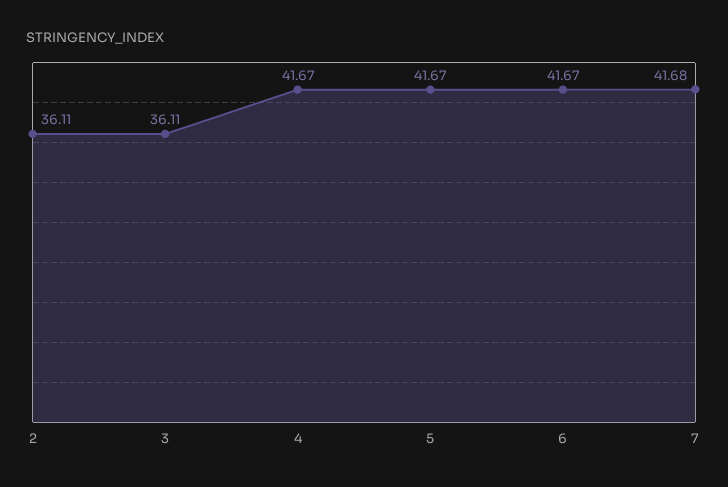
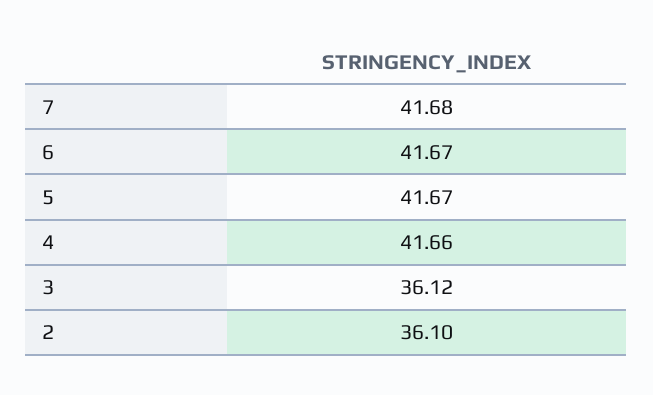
  {
-   "2": 36.11,
+   "2": 36.1,
-   "3": 36.11,
+   "3": 36.12,
-   "4": 41.67,
+   "4": 41.66,
    "5": 41.67,
    "6": 41.67,
    "7": 41.68
  }

